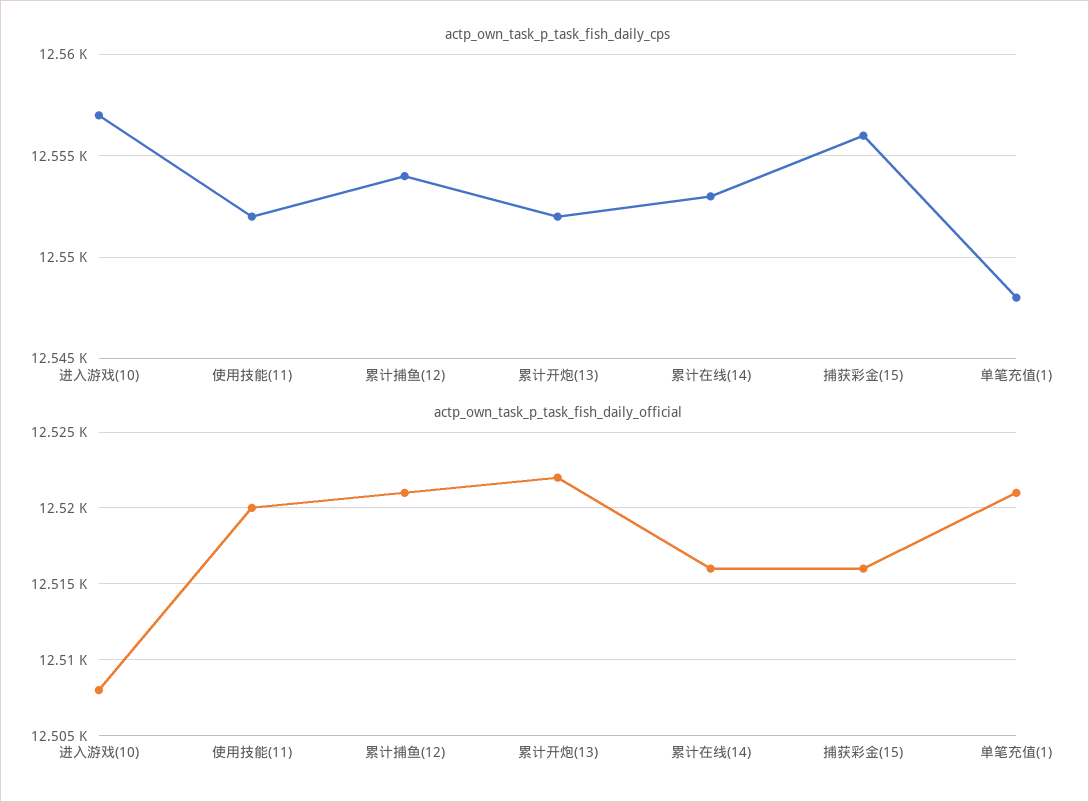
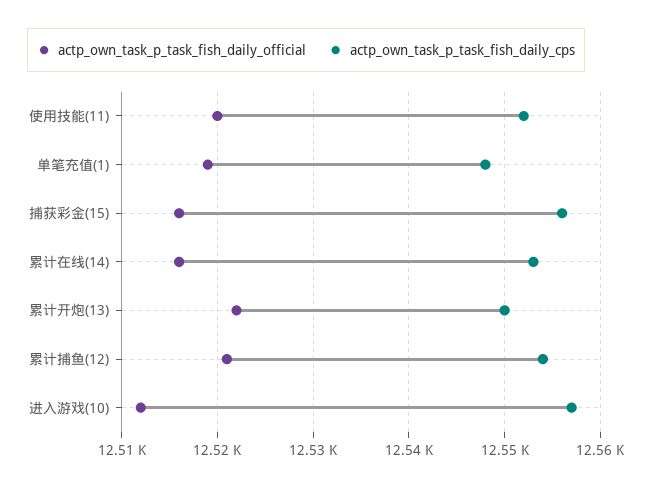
  {
    "actp_own_task_p_task_fish_daily_cps": {
      "进入游戏(10)": 12557,
      "使用技能(11)": 12552,
      "累计捕鱼(12)": 12554,
-     "累计开炮(13)": 12552,
+     "累计开炮(13)": 12550,
      "累计在线(14)": 12553,
      "捕获彩金(15)": 12556,
      "单笔充值(1)": 12548
    },
    "actp_own_task_p_task_fish_daily_official": {
-     "进入游戏(10)": 12508,
+     "进入游戏(10)": 12512,
      "使用技能(11)": 12520,
      "累计捕鱼(12)": 12521,
      "累计开炮(13)": 12522,
      "累计在线(14)": 12516,
      "捕获彩金(15)": 12516,
-     "单笔充值(1)": 12521
+     "单笔充值(1)": 12519
    }
  }

